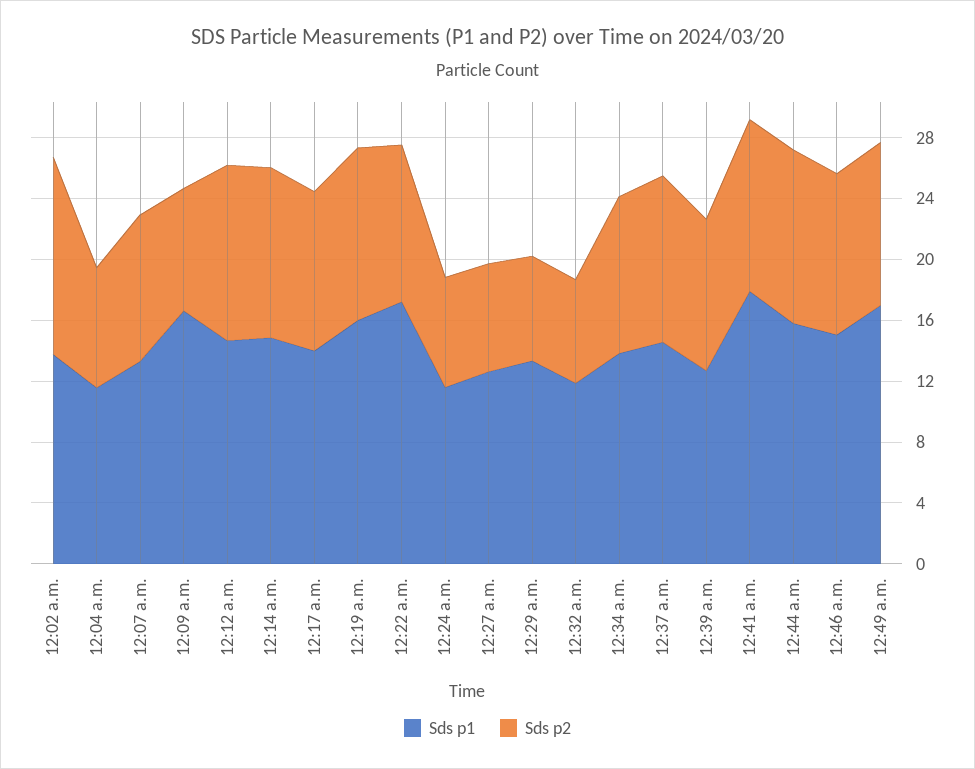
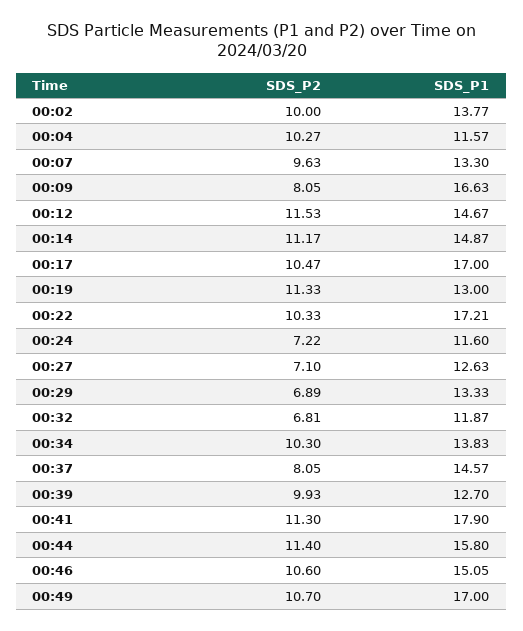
  {
    "Sds p1": {
      "12:02 a.m.": 13.77,
      "12:04 a.m.": 11.57,
      "12:07 a.m.": 13.3,
      "12:09 a.m.": 16.63,
      "12:12 a.m.": 14.67,
      "12:14 a.m.": 14.87,
-     "12:17 a.m.": 14,
+     "12:17 a.m.": 17,
-     "12:19 a.m.": 16,
+     "12:19 a.m.": 13,
      "12:22 a.m.": 17.21,
      "12:24 a.m.": 11.6,
      "12:27 a.m.": 12.63,
      "12:29 a.m.": 13.33,
      "12:32 a.m.": 11.87,
      "12:34 a.m.": 13.83,
      "12:37 a.m.": 14.57,
      "12:39 a.m.": 12.7,
      "12:41 a.m.": 17.9,
      "12:44 a.m.": 15.8,
      "12:46 a.m.": 15.05,
      "12:49 a.m.": 17
    },
    "Sds p2": {
-     "12:02 a.m.": 13,
+     "12:02 a.m.": 10,
-     "12:04 a.m.": 8,
+     "12:04 a.m.": 10.27,
      "12:07 a.m.": 9.63,
      "12:09 a.m.": 8.05,
      "12:12 a.m.": 11.53,
      "12:14 a.m.": 11.17,
      "12:17 a.m.": 10.47,
      "12:19 a.m.": 11.33,
      "12:22 a.m.": 10.33,
      "12:24 a.m.": 7.22,
      "12:27 a.m.": 7.1,
      "12:29 a.m.": 6.89,
      "12:32 a.m.": 6.81,
      "12:34 a.m.": 10.3,
-     "12:37 a.m.": 11,
+     "12:37 a.m.": 8.05,
      "12:39 a.m.": 9.93,
      "12:41 a.m.": 11.3,
      "12:44 a.m.": 11.4,
      "12:46 a.m.": 10.6,
      "12:49 a.m.": 10.7
    }
  }

